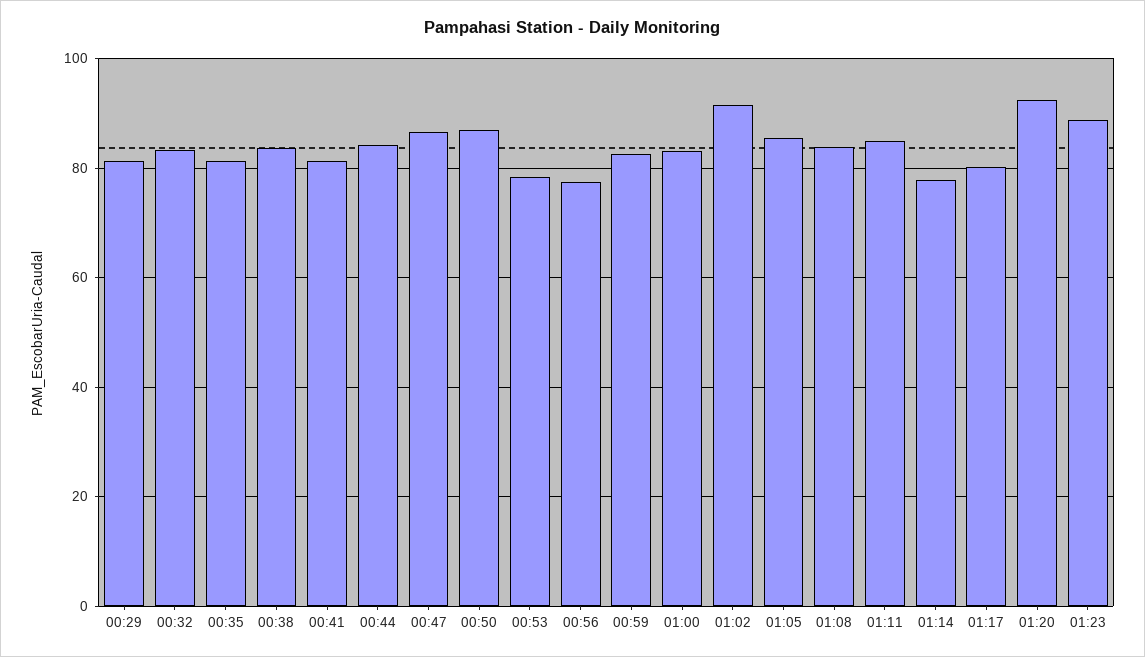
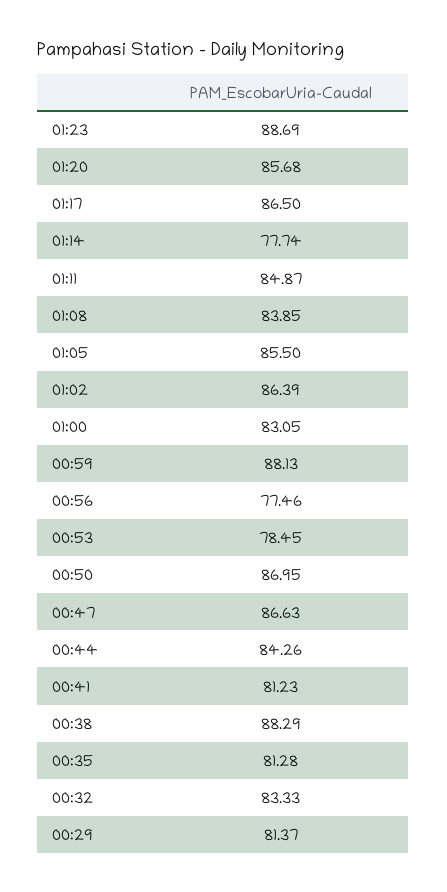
  {
    "00:29": 81.37,
    "00:32": 83.33,
    "00:35": 81.28,
-   "00:38": 84,
+   "00:38": 88.29,
    "00:41": 81.23,
    "00:44": 84.26,
    "00:47": 86.63,
    "00:50": 86.95,
    "00:53": 78.45,
    "00:56": 77.46,
-   "00:59": 82,
+   "00:59": 88.13,
    "01:00": 83.05,
-   "01:02": 92,
+   "01:02": 86.39,
    "01:05": 85.5,
    "01:08": 83.85,
    "01:11": 84.87,
    "01:14": 77.74,
-   "01:17": 80,
+   "01:17": 86.5,
-   "01:20": 92,
+   "01:20": 85.68,
    "01:23": 88.69
  }

